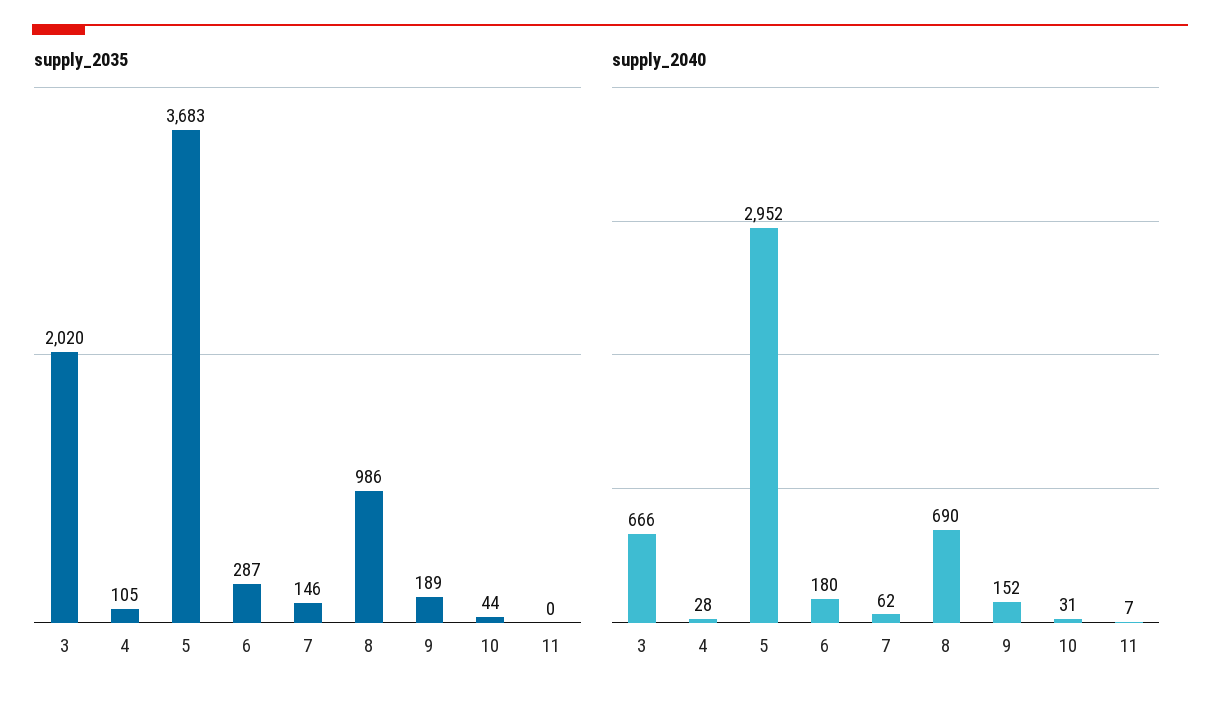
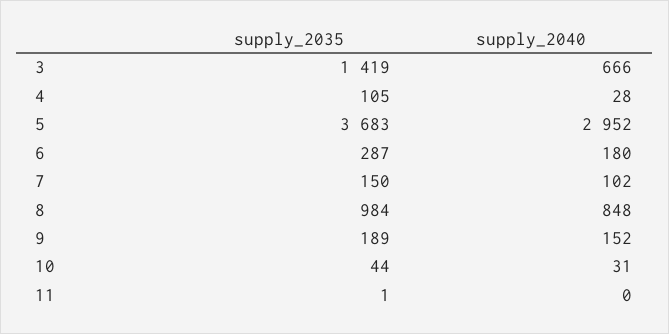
  {
    "supply_2035": {
-     "3": 2020,
+     "3": 1419,
      "4": 105,
      "5": 3683,
      "6": 287,
-     "7": 146,
+     "7": 150,
-     "8": 986,
+     "8": 984,
      "9": 189,
      "10": 44,
-     "11": 0
+     "11": 1
    },
    "supply_2040": {
      "3": 666,
      "4": 28,
      "5": 2952,
      "6": 180,
-     "7": 62,
+     "7": 102,
-     "8": 690,
+     "8": 848,
      "9": 152,
      "10": 31,
-     "11": 7
+     "11": 0
    }
  }

